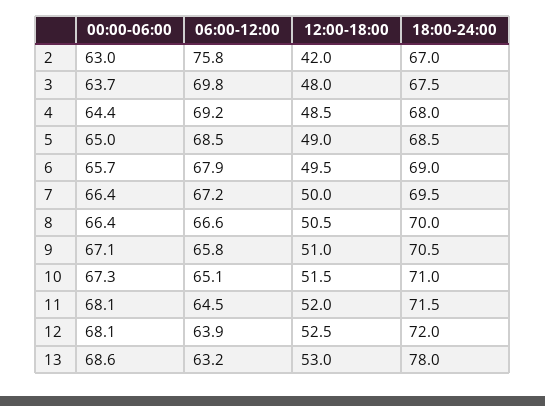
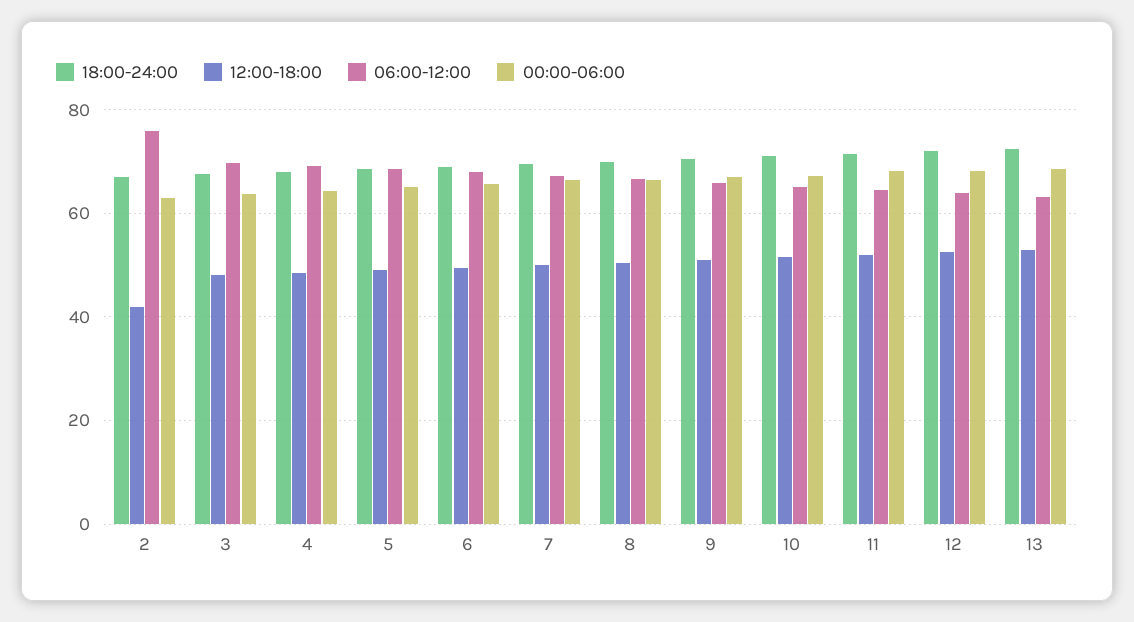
  {
    "00:00-06:00": {
      "2": 63,
      "3": 63.7,
      "4": 64.4,
      "5": 65,
      "6": 65.7,
      "7": 66.4,
      "8": 66.4,
      "9": 67.1,
      "10": 67.3,
      "11": 68.1,
      "12": 68.1,
      "13": 68.6
    },
    "06:00-12:00": {
      "2": 75.8,
      "3": 69.8,
      "4": 69.2,
      "5": 68.5,
      "6": 67.9,
      "7": 67.2,
      "8": 66.6,
      "9": 65.8,
      "10": 65.1,
      "11": 64.5,
      "12": 63.9,
      "13": 63.2
    },
    "12:00-18:00": {
      "2": 42,
      "3": 48,
      "4": 48.5,
      "5": 49,
      "6": 49.5,
      "7": 50,
      "8": 50.5,
      "9": 51,
      "10": 51.5,
      "11": 52,
      "12": 52.5,
      "13": 53
    },
    "18:00-24:00": {
      "2": 67,
      "3": 67.5,
      "4": 68,
      "5": 68.5,
      "6": 69,
      "7": 69.5,
      "8": 70,
      "9": 70.5,
      "10": 71,
      "11": 71.5,
      "12": 72,
-     "13": 78
+     "13": 72
    }
  }

